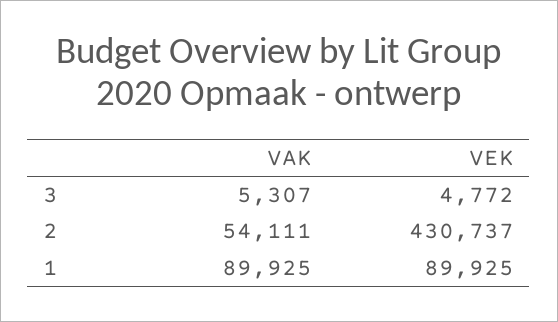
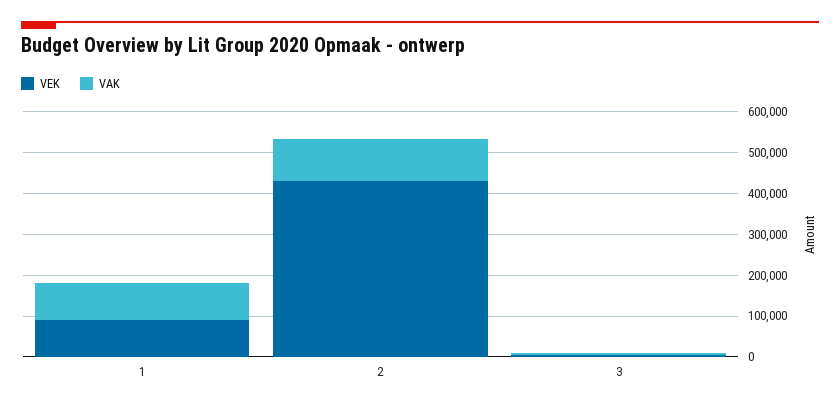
  {
    "VAK": {
      "3": 5307,
-     "2": 54111,
+     "2": 100000,
      "1": 89925
    },
    "VEK": {
      "3": 4772,
      "2": 430737,
      "1": 89925
    }
  }

